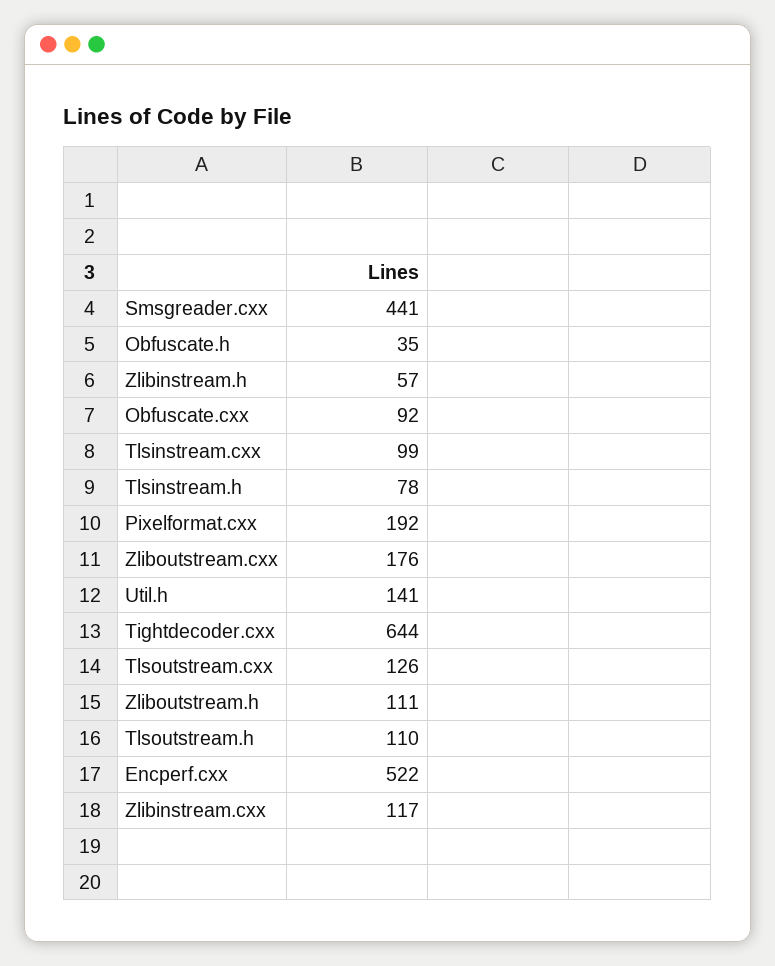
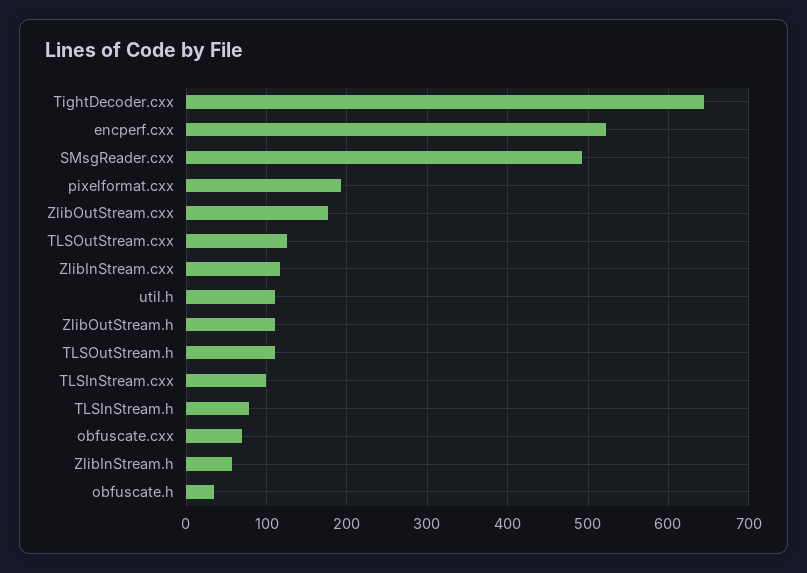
  {
-   "Smsgreader.cxx": 441,
+   "Smsgreader.cxx": 490,
    "Obfuscate.h": 35,
    "Zlibinstream.h": 57,
-   "Obfuscate.cxx": 92,
+   "Obfuscate.cxx": 70,
    "Tlsinstream.cxx": 99,
    "Tlsinstream.h": 78,
    "Pixelformat.cxx": 192,
    "Zliboutstream.cxx": 176,
-   "Util.h": 141,
+   "Util.h": 110,
    "Tightdecoder.cxx": 644,
    "Tlsoutstream.cxx": 126,
    "Zliboutstream.h": 111,
    "Tlsoutstream.h": 110,
    "Encperf.cxx": 522,
    "Zlibinstream.cxx": 117
  }

